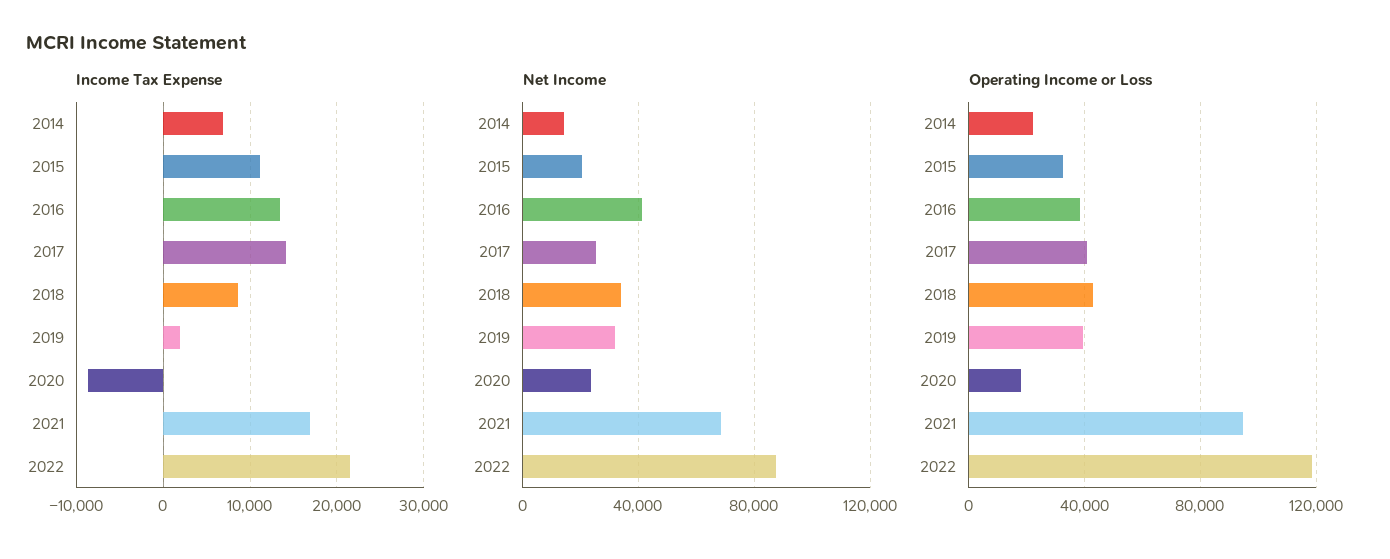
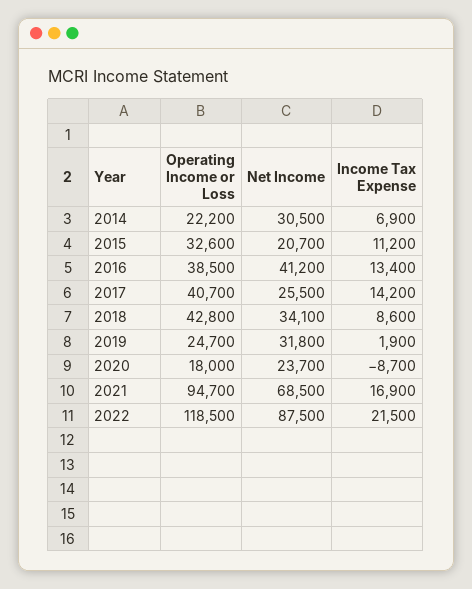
  {
    "Income Tax Expense": {
      "2014": 6900,
      "2015": 11200,
      "2016": 13400,
      "2017": 14200,
      "2018": 8600,
      "2019": 1900,
      "2020": -8700,
      "2021": 16900,
      "2022": 21500
    },
    "Net Income": {
-     "2014": 15000,
+     "2014": 30500,
      "2015": 20700,
      "2016": 41200,
      "2017": 25500,
      "2018": 34100,
      "2019": 31800,
      "2020": 23700,
      "2021": 68500,
      "2022": 87500
    },
    "Operating Income or Loss": {
      "2014": 22200,
      "2015": 32600,
      "2016": 38500,
      "2017": 40700,
      "2018": 42800,
-     "2019": 40000,
+     "2019": 24700,
      "2020": 18000,
      "2021": 94700,
      "2022": 118500
    }
  }

